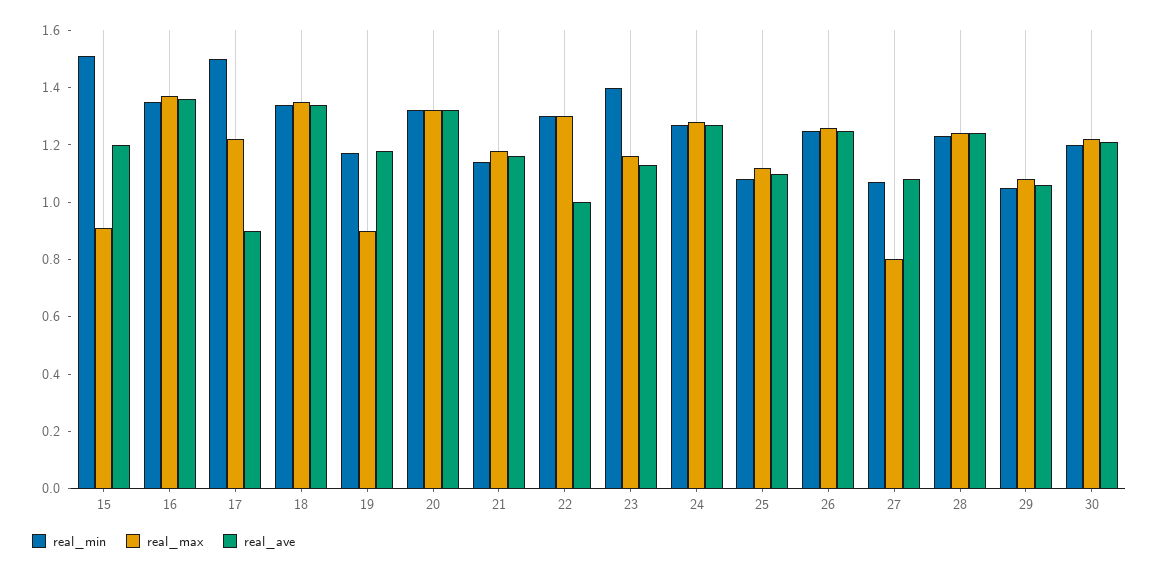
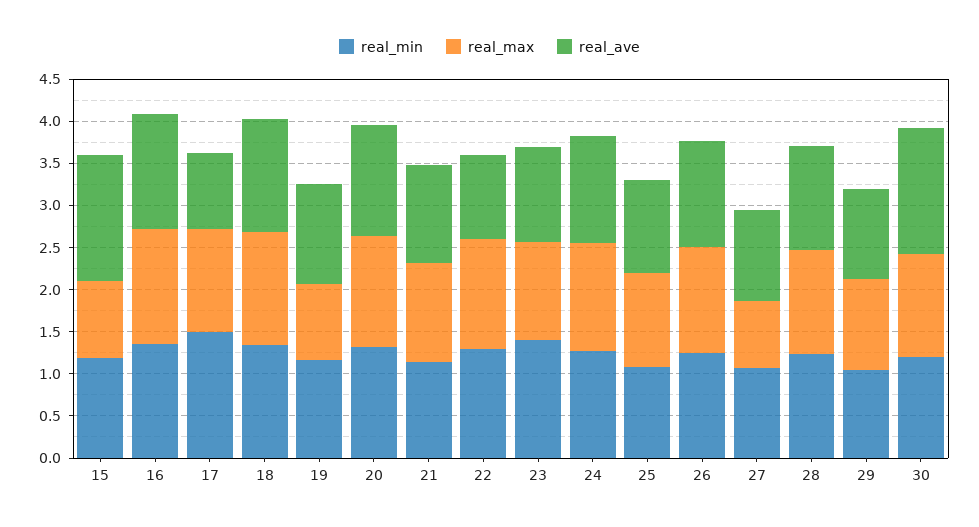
  {
    "real_min": {
-     "15": 1.5,
+     "15": 1.2,
      "16": 1.35,
      "17": 1.5,
      "18": 1.35,
      "19": 1.15,
      "20": 1.3,
      "21": 1.15,
      "22": 1.3,
      "23": 1.4,
      "24": 1.25,
      "25": 1.1,
      "26": 1.25,
      "27": 1.05,
      "28": 1.25,
      "29": 1.05,
      "30": 1.2
    },
    "real_max": {
      "15": 0.9,
      "16": 1.35,
      "17": 1.2,
      "18": 1.35,
      "19": 0.9,
      "20": 1.3,
      "21": 1.2,
      "22": 1.3,
      "23": 1.15,
      "24": 1.3,
      "25": 1.1,
      "26": 1.25,
      "27": 0.8,
      "28": 1.25,
      "29": 1.1,
      "30": 1.2
    },
    "real_ave": {
-     "15": 1.2,
+     "15": 1.5,
      "16": 1.35,
      "17": 0.9,
      "18": 1.35,
      "19": 1.2,
      "20": 1.3,
      "21": 1.15,
      "22": 1,
      "23": 1.15,
      "24": 1.25,
      "25": 1.1,
      "26": 1.25,
      "27": 1.1,
      "28": 1.25,
      "29": 1.05,
-     "30": 1.2
+     "30": 1.5
    }
  }

